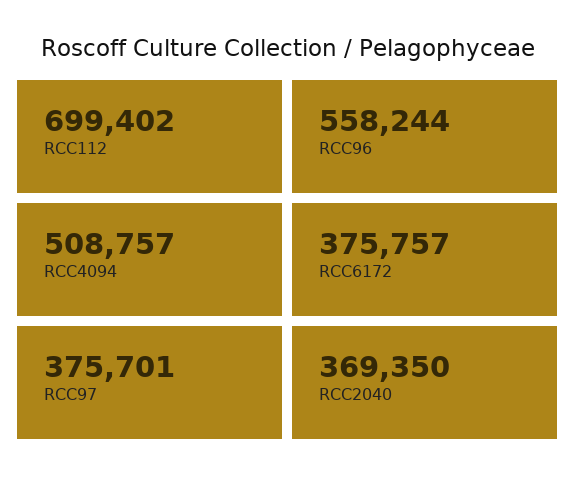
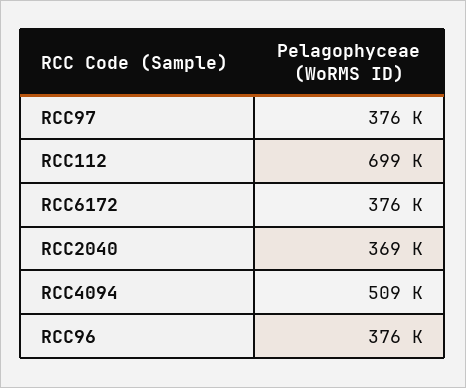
  {
    "RCC112": 699402,
-   "RCC96": 558244,
+   "RCC96": 376000,
    "RCC4094": 508757,
    "RCC6172": 375757,
    "RCC97": 375701,
    "RCC2040": 369350
  }

